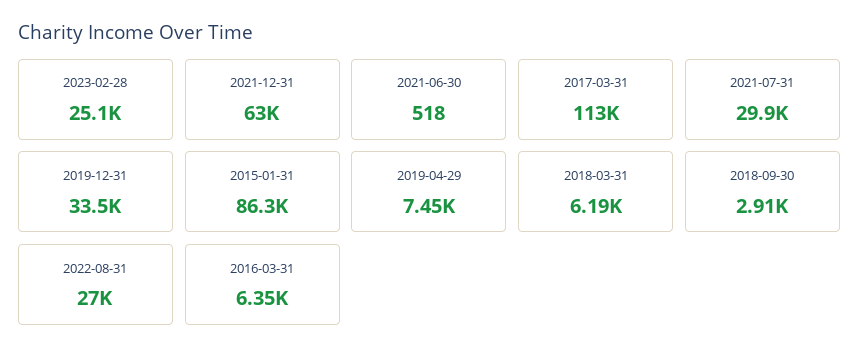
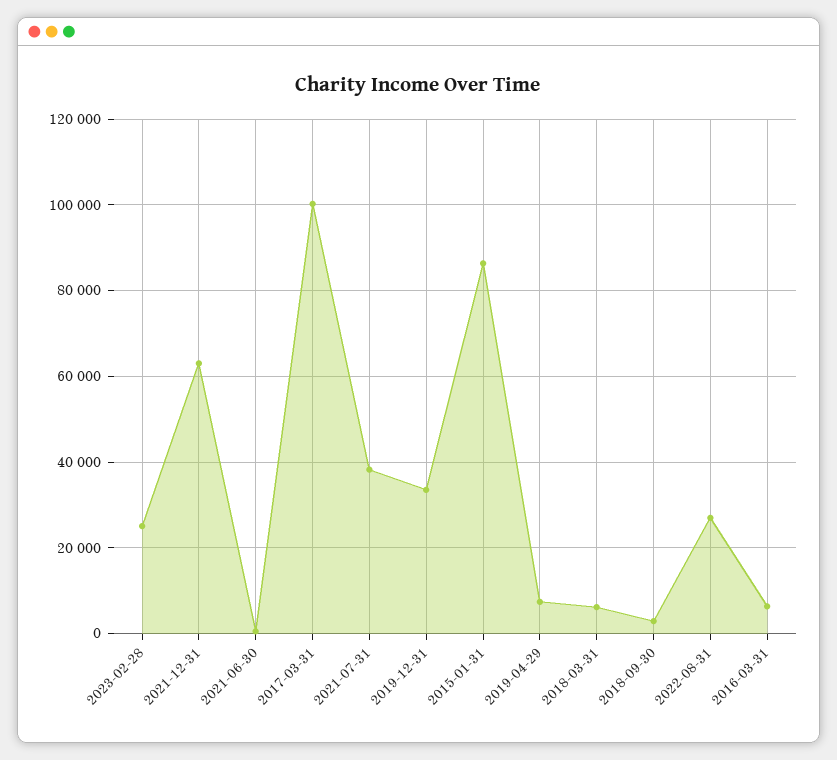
  {
    "2023-02-28": 25100,
    "2021-12-31": 63000,
    "2021-06-30": 518,
-   "2017-03-31": 113000,
+   "2017-03-31": 100000,
-   "2021-07-31": 29900,
+   "2021-07-31": 38000,
    "2019-12-31": 33500,
    "2015-01-31": 86300,
    "2019-04-29": 7450,
    "2018-03-31": 6190,
    "2018-09-30": 2910,
    "2022-08-31": 27000,
    "2016-03-31": 6350
  }

